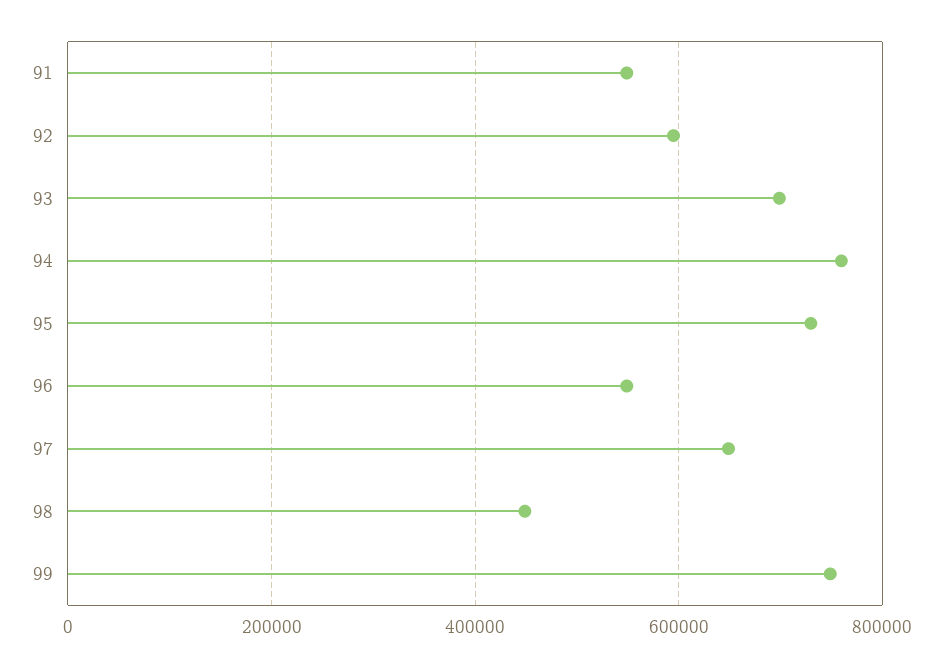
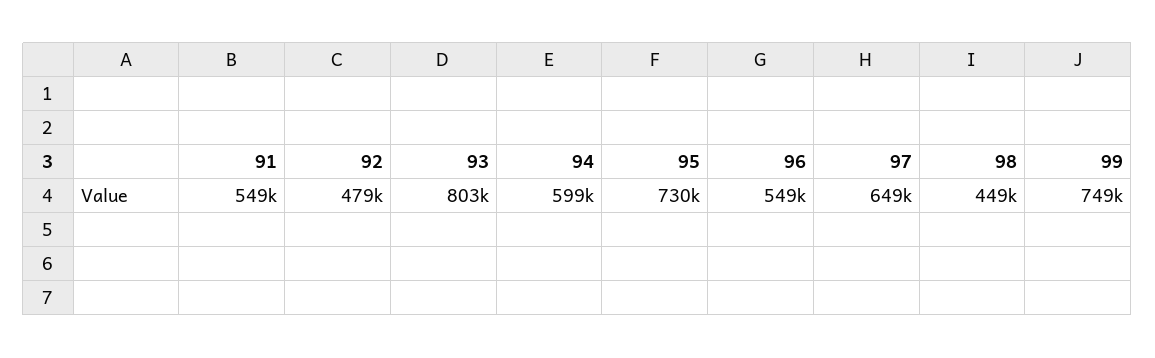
  {
    "91": 549000,
-   "92": 600000,
+   "92": 479000,
-   "93": 700000,
+   "93": 803000,
-   "94": 760000,
+   "94": 599000,
    "95": 730000,
    "96": 549000,
    "97": 649000,
    "98": 449000,
    "99": 749000
  }

